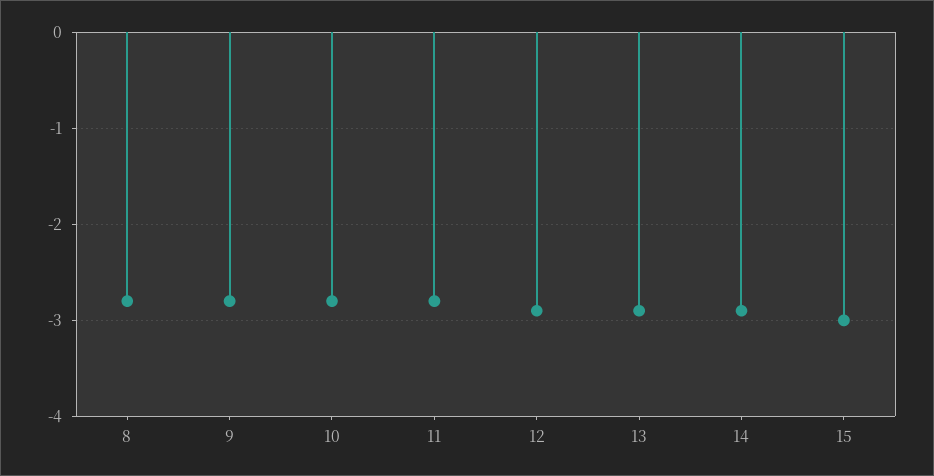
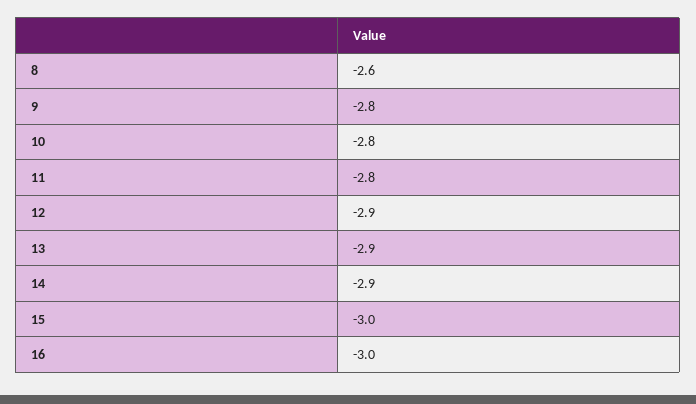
  {
-   "8": -2.8,
+   "8": -2.6,
    "9": -2.8,
    "10": -2.8,
    "11": -2.8,
    "12": -2.9,
    "13": -2.9,
    "14": -2.9,
-   "15": -3
+   "15": -3,
+   "16": -3
  }

